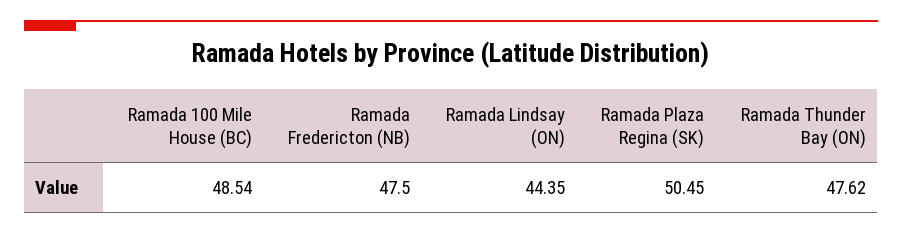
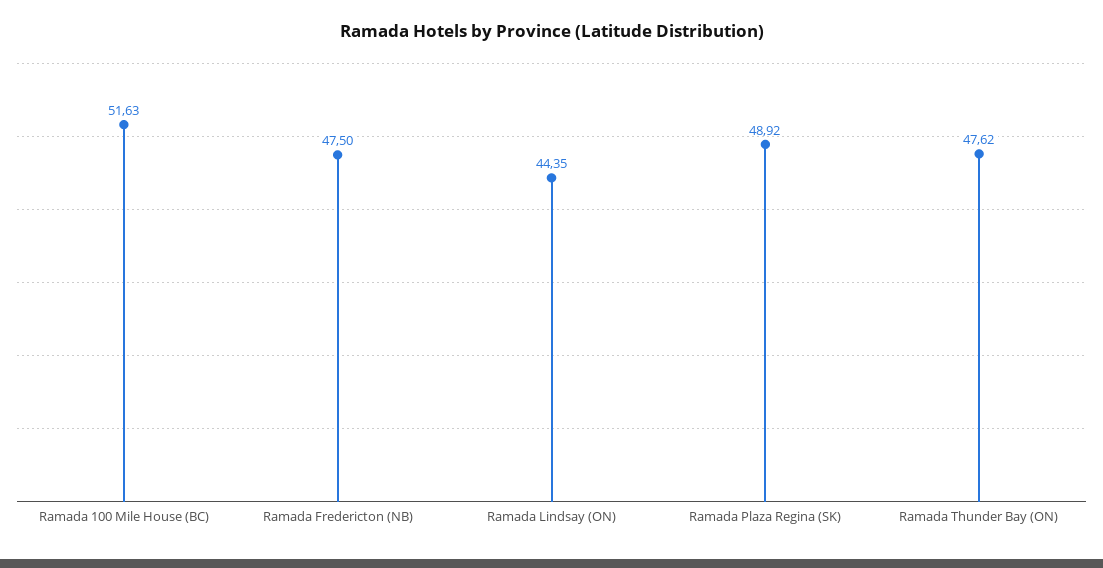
  {
-   "Ramada 100 Mile House (BC)": 48.54,
+   "Ramada 100 Mile House (BC)": 51.63,
    "Ramada Fredericton (NB)": 47.5,
    "Ramada Lindsay (ON)": 44.35,
-   "Ramada Plaza Regina (SK)": 50.45,
+   "Ramada Plaza Regina (SK)": 48.92,
    "Ramada Thunder Bay (ON)": 47.62
  }

